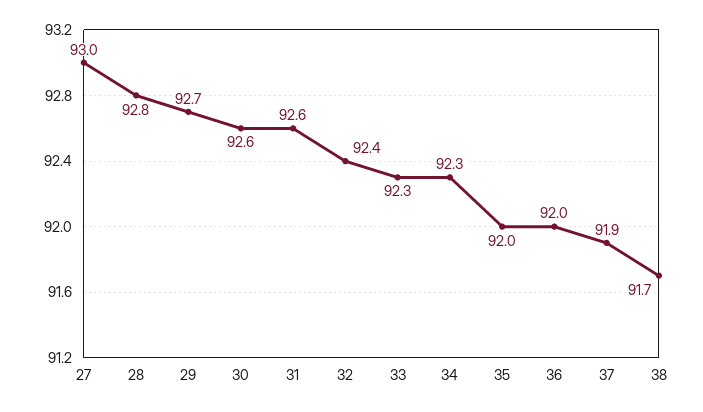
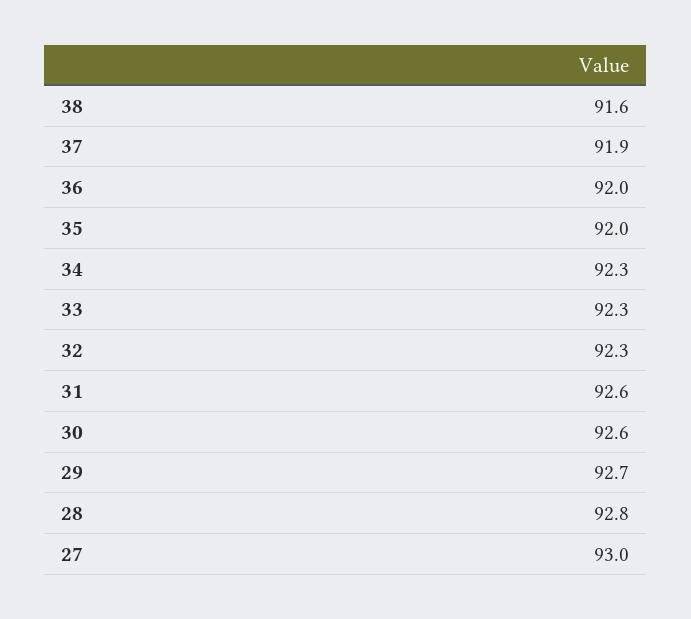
  {
    "27": 93,
    "28": 92.8,
    "29": 92.7,
    "30": 92.6,
    "31": 92.6,
-   "32": 92.4,
+   "32": 92.3,
    "33": 92.3,
    "34": 92.3,
    "35": 92,
    "36": 92,
    "37": 91.9,
-   "38": 91.7
+   "38": 91.6
  }

